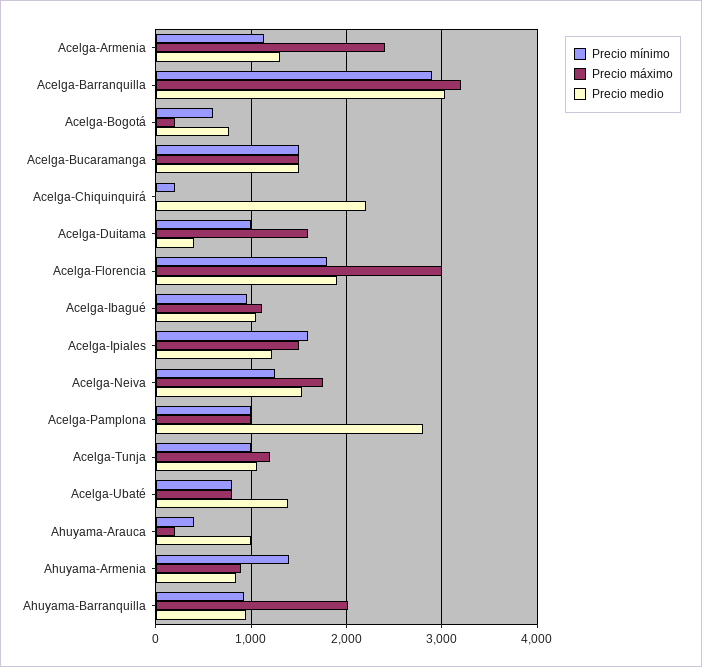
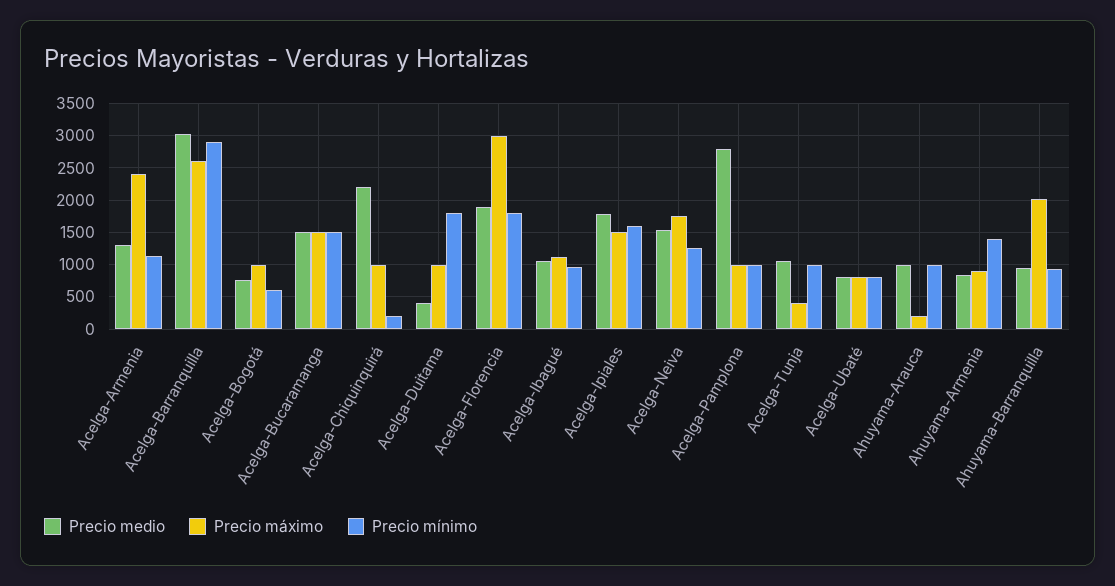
  {
    "Precio mínimo": {
      "Acelga-Armenia": 1100,
      "Acelga-Barranquilla": 2900,
      "Acelga-Bogotá": 600,
      "Acelga-Bucaramanga": 1500,
      "Acelga-Chiquinquirá": 200,
-     "Acelga-Duitama": 1000,
+     "Acelga-Duitama": 1800,
      "Acelga-Florencia": 1800,
      "Acelga-Ibagué": 1000,
      "Acelga-Ipiales": 1600,
      "Acelga-Neiva": 1300,
      "Acelga-Pamplona": 1000,
      "Acelga-Tunja": 1000,
      "Acelga-Ubaté": 800,
-     "Ahuyama-Arauca": 400,
+     "Ahuyama-Arauca": 1000,
      "Ahuyama-Armenia": 1400,
      "Ahuyama-Barranquilla": 900
    },
    "Precio máximo": {
      "Acelga-Armenia": 2400,
-     "Acelga-Barranquilla": 3200,
+     "Acelga-Barranquilla": 2600,
-     "Acelga-Bogotá": 200,
+     "Acelga-Bogotá": 1000,
      "Acelga-Bucaramanga": 1500,
-     "Acelga-Chiquinquirá": 0,
+     "Acelga-Chiquinquirá": 1000,
-     "Acelga-Duitama": 1600,
+     "Acelga-Duitama": 1000,
      "Acelga-Florencia": 3000,
      "Acelga-Ibagué": 1100,
      "Acelga-Ipiales": 1500,
      "Acelga-Neiva": 1800,
      "Acelga-Pamplona": 1000,
-     "Acelga-Tunja": 1200,
+     "Acelga-Tunja": 400,
      "Acelga-Ubaté": 800,
      "Ahuyama-Arauca": 200,
      "Ahuyama-Armenia": 900,
      "Ahuyama-Barranquilla": 2000
    },
    "Precio medio": {
      "Acelga-Armenia": 1300,
      "Acelga-Barranquilla": 3000,
      "Acelga-Bogotá": 800,
      "Acelga-Bucaramanga": 1500,
      "Acelga-Chiquinquirá": 2200,
      "Acelga-Duitama": 400,
      "Acelga-Florencia": 1900,
      "Acelga-Ibagué": 1100,
-     "Acelga-Ipiales": 1200,
+     "Acelga-Ipiales": 1800,
      "Acelga-Neiva": 1500,
      "Acelga-Pamplona": 2800,
      "Acelga-Tunja": 1100,
-     "Acelga-Ubaté": 1400,
+     "Acelga-Ubaté": 800,
      "Ahuyama-Arauca": 1000,
      "Ahuyama-Armenia": 800,
      "Ahuyama-Barranquilla": 900
    }
  }

